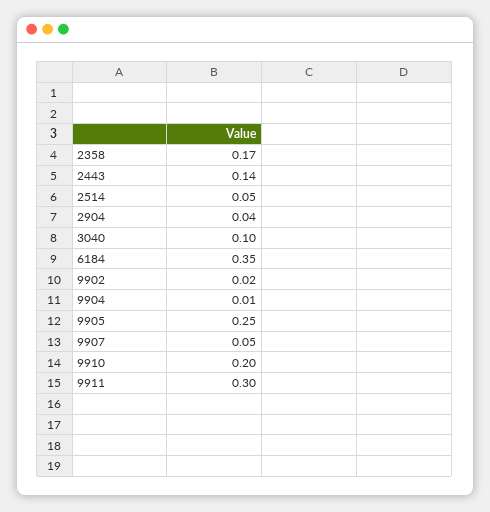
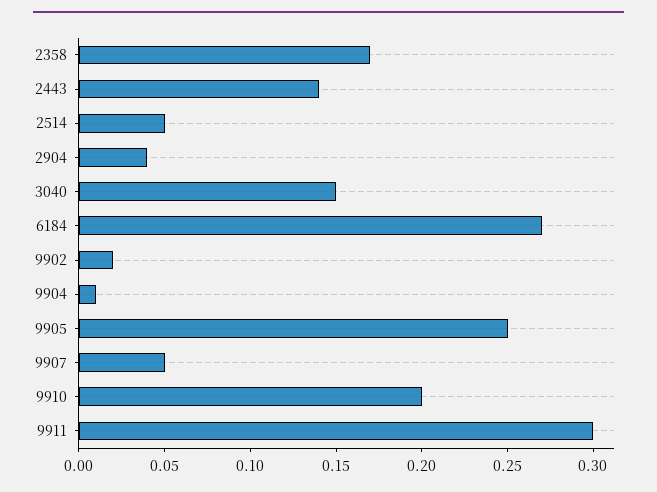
  {
    "2358": 0.17,
    "2443": 0.14,
    "2514": 0.05,
    "2904": 0.04,
-   "3040": 0.1,
+   "3040": 0.15,
-   "6184": 0.35,
+   "6184": 0.27,
    "9902": 0.02,
    "9904": 0.01,
    "9905": 0.25,
    "9907": 0.05,
    "9910": 0.2,
    "9911": 0.3
  }

